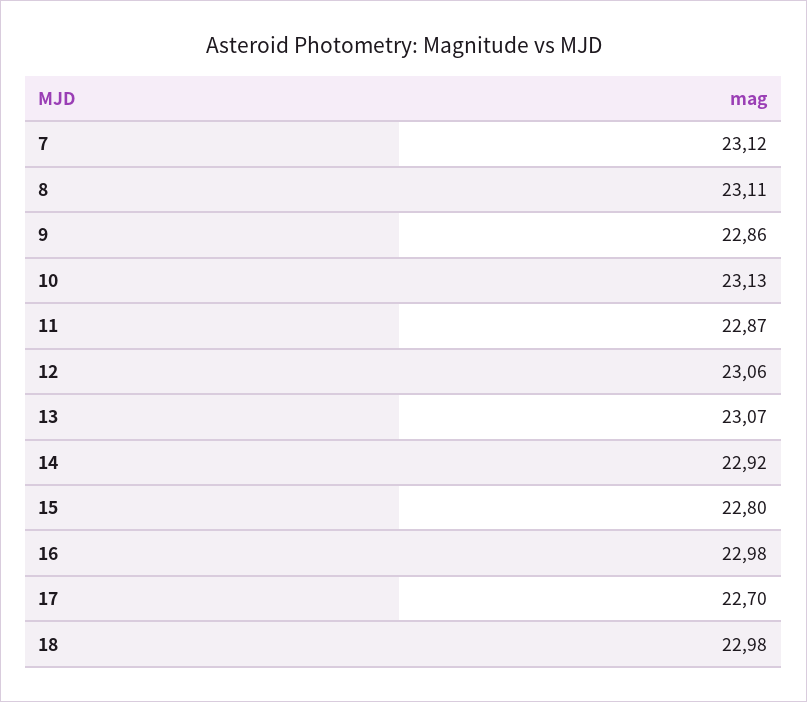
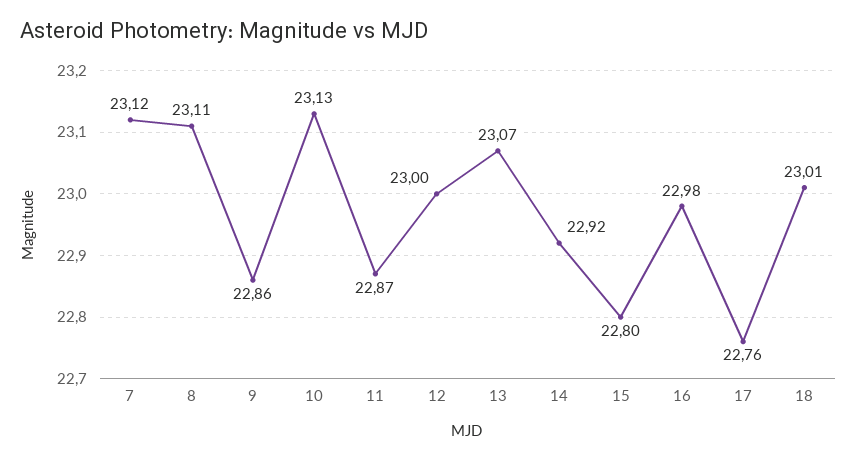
  {
    "7": 23.12,
    "8": 23.11,
    "9": 22.86,
    "10": 23.13,
    "11": 22.87,
-   "12": 23.06,
+   "12": 23,
    "13": 23.07,
    "14": 22.92,
    "15": 22.8,
    "16": 22.98,
-   "17": 22.7,
+   "17": 22.76,
-   "18": 22.98
+   "18": 23.01
  }

